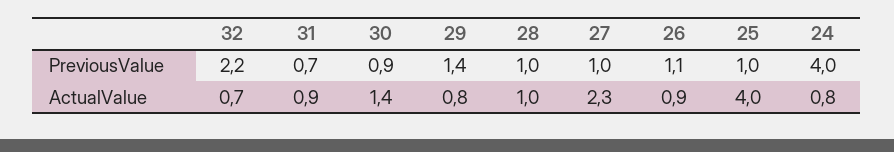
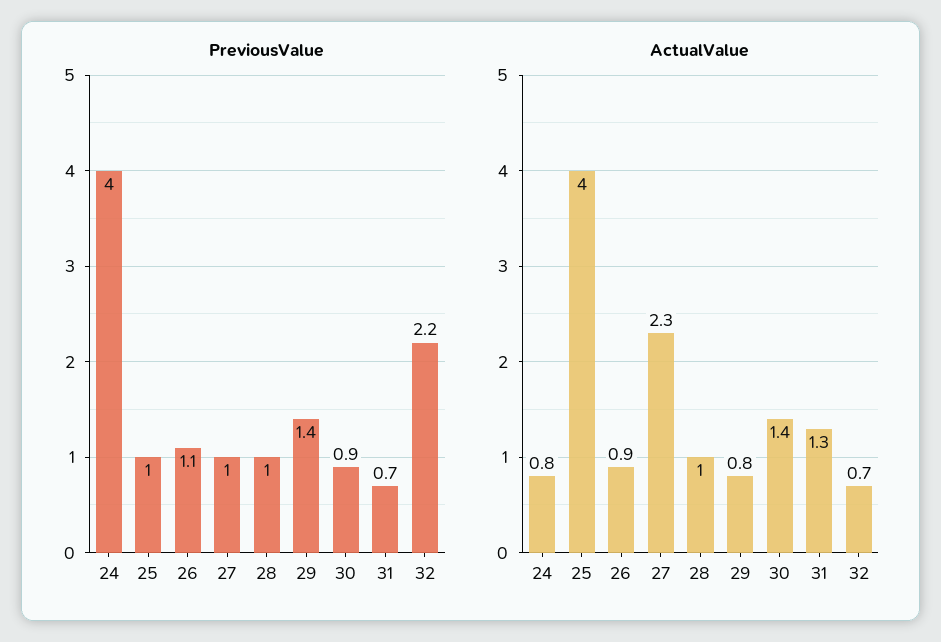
  {
    "PreviousValue": {
      "32": 2.2,
      "31": 0.7,
      "30": 0.9,
      "29": 1.4,
      "28": 1,
      "27": 1,
      "26": 1.1,
      "25": 1,
      "24": 4
    },
    "ActualValue": {
      "32": 0.7,
-     "31": 0.9,
+     "31": 1.3,
      "30": 1.4,
      "29": 0.8,
      "28": 1,
      "27": 2.3,
      "26": 0.9,
      "25": 4,
      "24": 0.8
    }
  }

